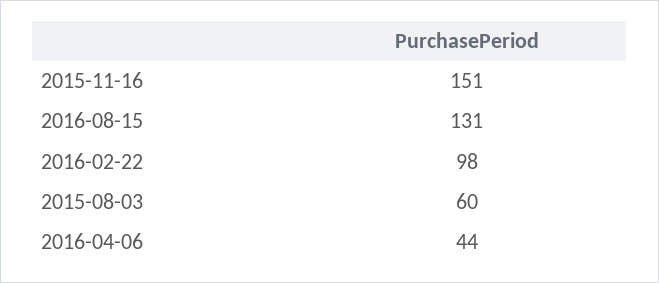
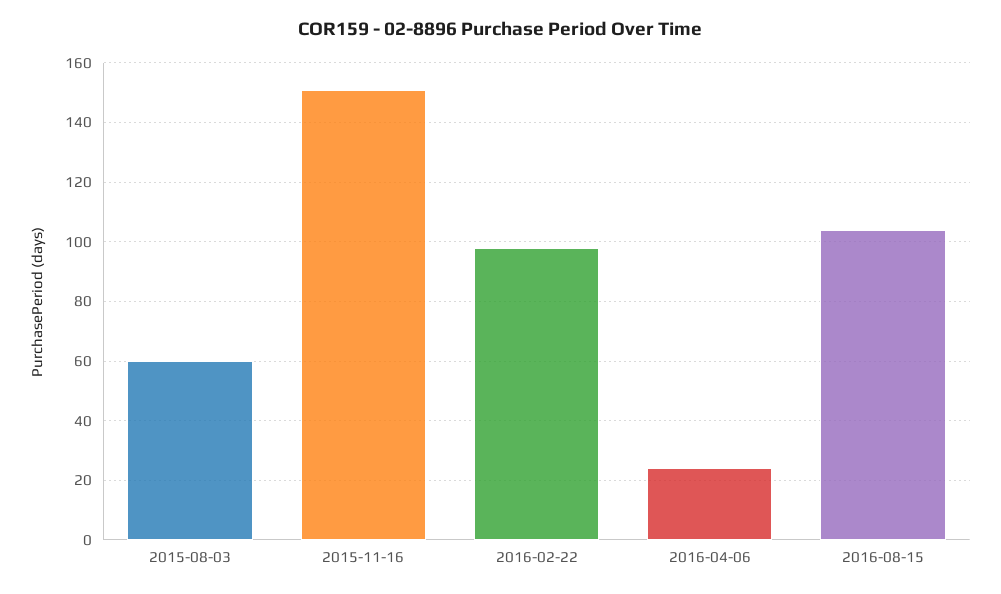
  {
    "2015-11-16": 151,
-   "2016-08-15": 131,
+   "2016-08-15": 105,
    "2016-02-22": 98,
    "2015-08-03": 60,
-   "2016-04-06": 44
+   "2016-04-06": 25
  }

